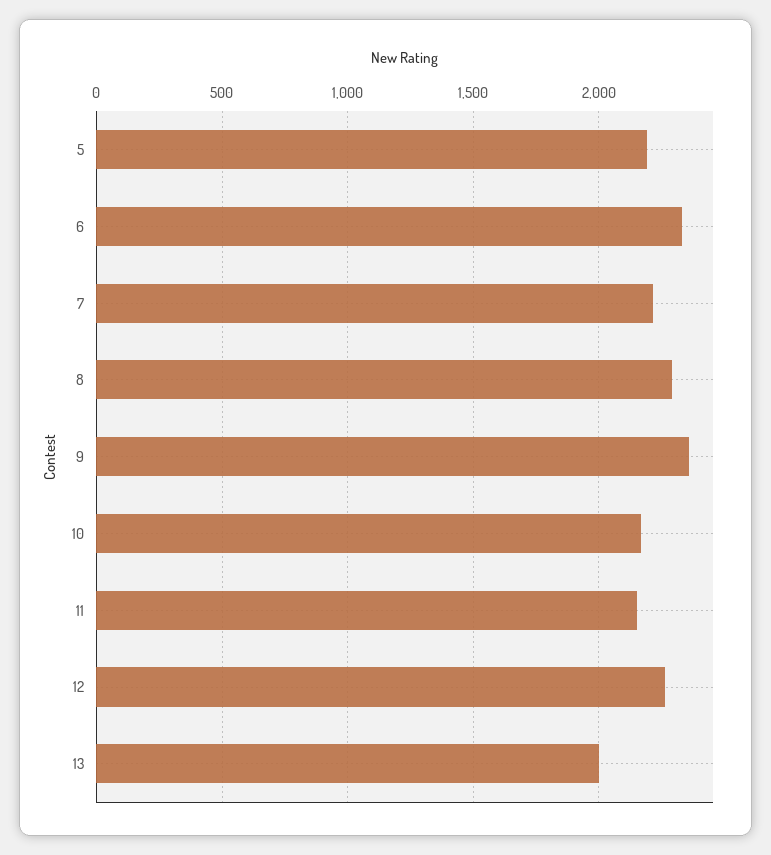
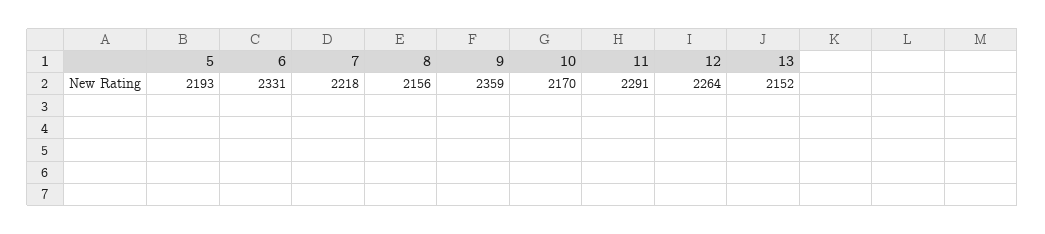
  {
    "5": 2193,
    "6": 2331,
    "7": 2218,
-   "8": 2300,
+   "8": 2156,
    "9": 2359,
    "10": 2170,
-   "11": 2150,
+   "11": 2291,
    "12": 2264,
-   "13": 2000
+   "13": 2152
  }

